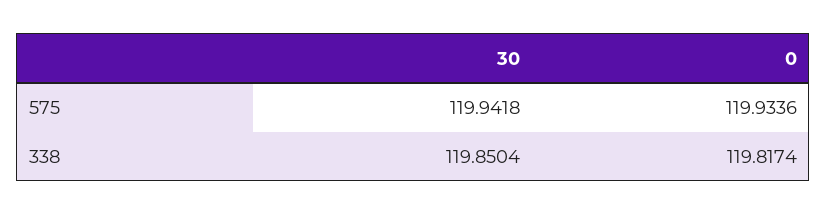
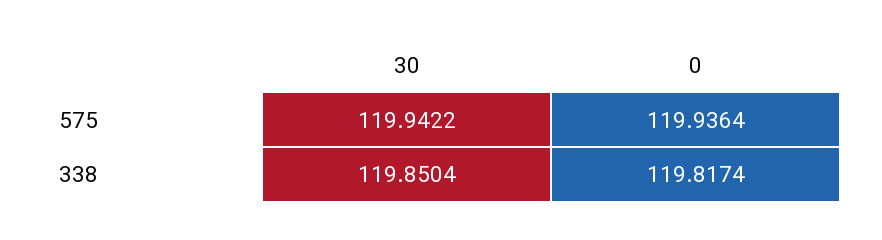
  {
    "30": {
-     "575": 119.9418,
+     "575": 119.9422,
      "338": 119.8504
    },
    "0": {
-     "575": 119.9336,
+     "575": 119.9364,
      "338": 119.8174
    }
  }

